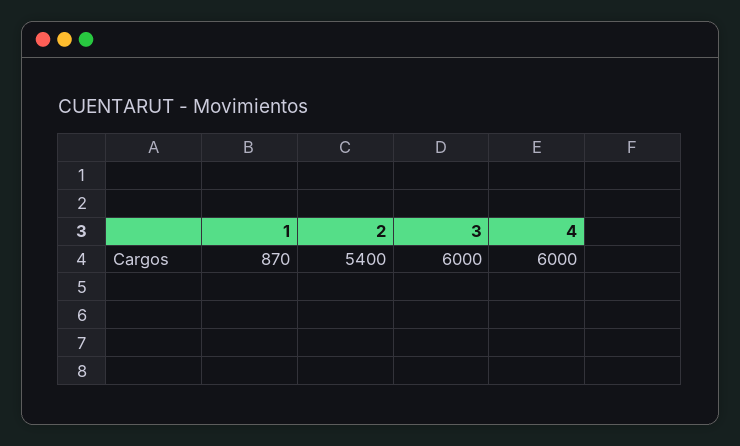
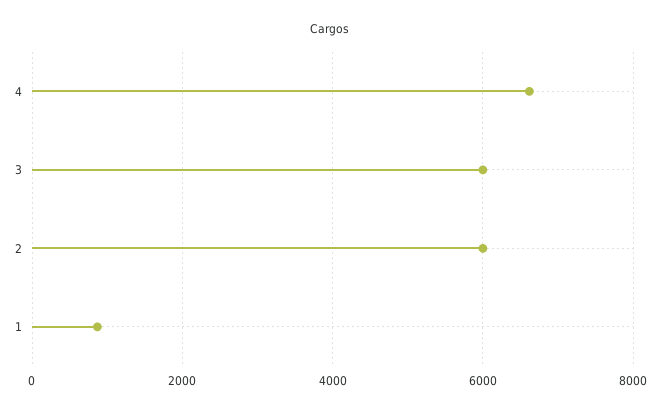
  {
    "1": 870,
-   "2": 5400,
+   "2": 6000,
    "3": 6000,
-   "4": 6000
+   "4": 6600
  }

